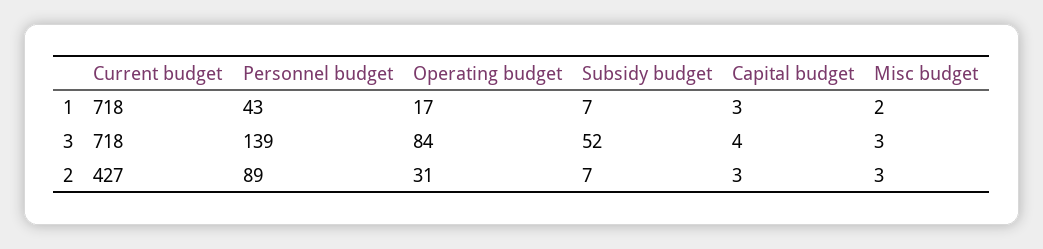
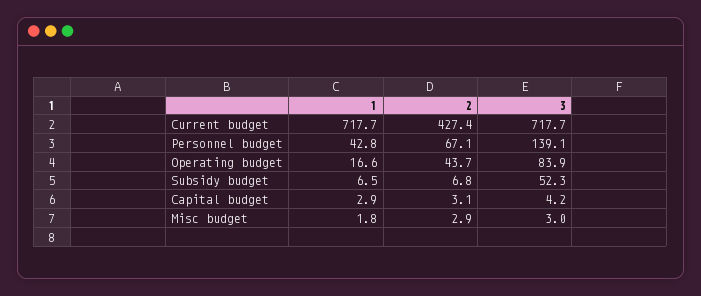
  {
    "Current budget": {
      "1": 717.7,
      "3": 717.7,
      "2": 427.4
    },
    "Personnel budget": {
      "1": 42.8,
      "3": 139.1,
-     "2": 89
+     "2": 67.1
    },
    "Operating budget": {
      "1": 16.6,
      "3": 83.9,
-     "2": 31
+     "2": 43.7
    },
    "Subsidy budget": {
      "1": 6.5,
      "3": 52.3,
      "2": 6.8
    },
    "Capital budget": {
      "1": 2.9,
      "3": 4.2,
      "2": 3.1
    },
    "Misc budget": {
      "1": 1.8,
      "3": 3,
      "2": 2.9
    }
  }

